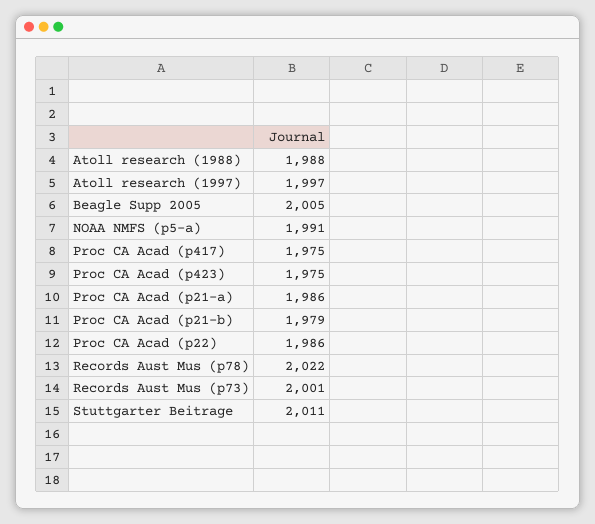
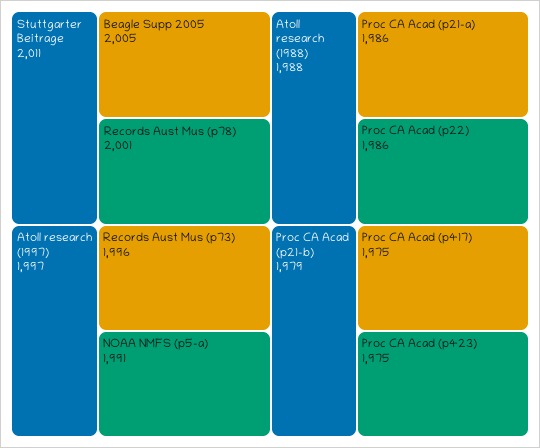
  {
    "Atoll research (1988)": 1988,
    "Atoll research (1997)": 1997,
    "Beagle Supp 2005": 2005,
    "NOAA NMFS (p5-a)": 1991,
    "Proc CA Acad (p417)": 1975,
    "Proc CA Acad (p423)": 1975,
    "Proc CA Acad (p21-a)": 1986,
    "Proc CA Acad (p21-b)": 1979,
    "Proc CA Acad (p22)": 1986,
-   "Records Aust Mus (p78)": 2022,
+   "Records Aust Mus (p78)": 2001,
-   "Records Aust Mus (p73)": 2001,
+   "Records Aust Mus (p73)": 1996,
    "Stuttgarter Beitrage": 2011
  }

